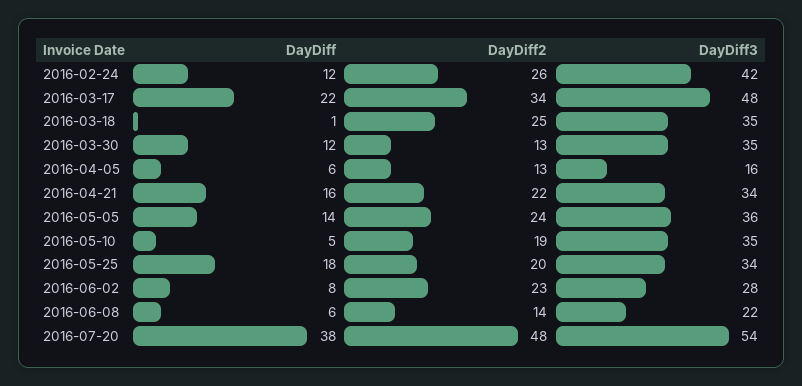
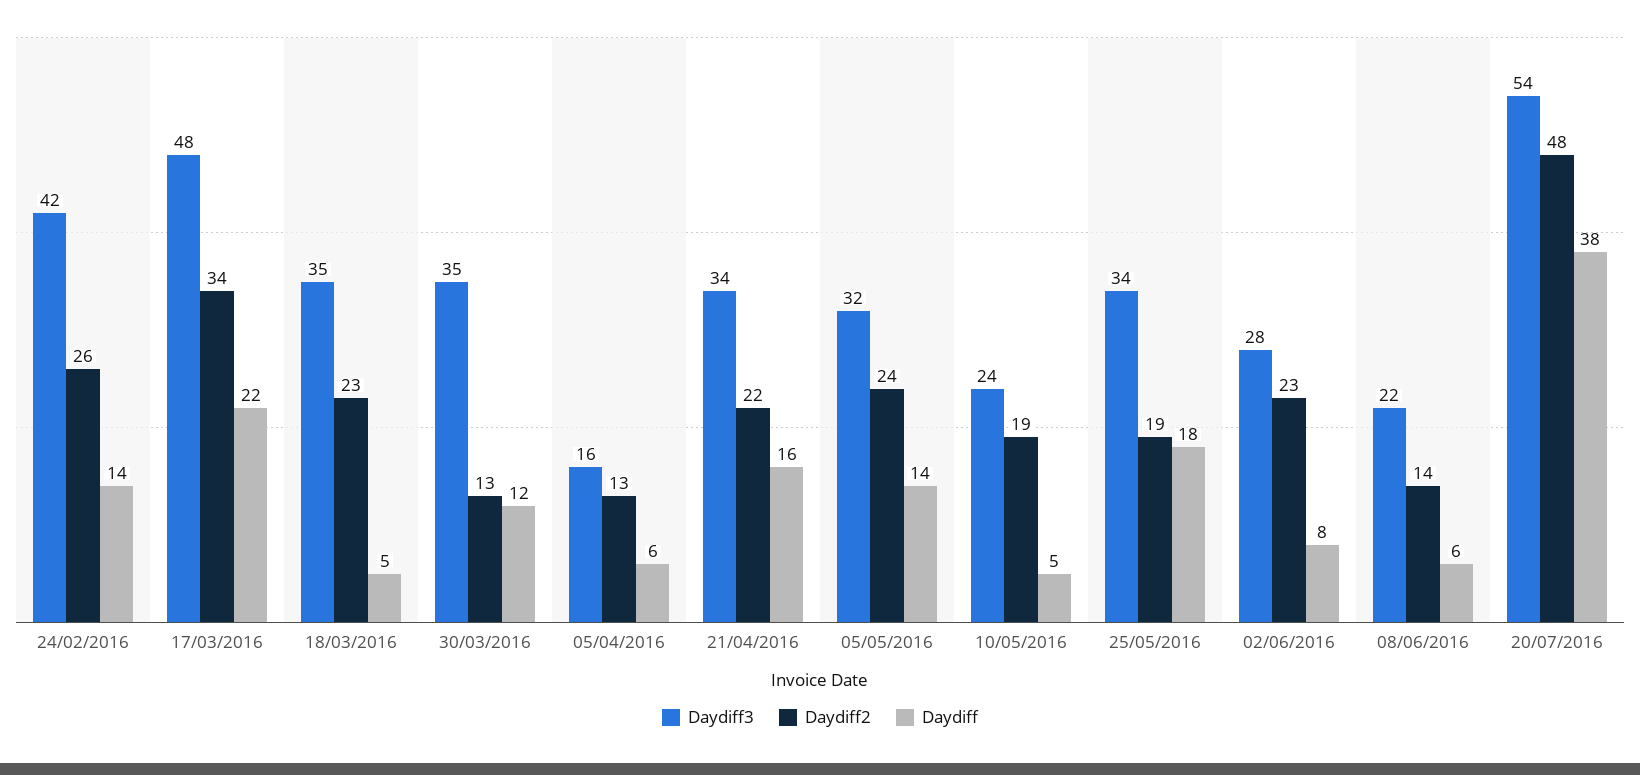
  {
    "DayDiff": {
-     "2016-02-24": 12,
+     "2016-02-24": 14,
      "2016-03-17": 22,
-     "2016-03-18": 1,
+     "2016-03-18": 5,
      "2016-03-30": 12,
      "2016-04-05": 6,
      "2016-04-21": 16,
      "2016-05-05": 14,
      "2016-05-10": 5,
      "2016-05-25": 18,
      "2016-06-02": 8,
      "2016-06-08": 6,
      "2016-07-20": 38
    },
    "DayDiff2": {
      "2016-02-24": 26,
      "2016-03-17": 34,
-     "2016-03-18": 25,
+     "2016-03-18": 23,
      "2016-03-30": 13,
      "2016-04-05": 13,
      "2016-04-21": 22,
      "2016-05-05": 24,
      "2016-05-10": 19,
-     "2016-05-25": 20,
+     "2016-05-25": 19,
      "2016-06-02": 23,
      "2016-06-08": 14,
      "2016-07-20": 48
    },
    "DayDiff3": {
      "2016-02-24": 42,
      "2016-03-17": 48,
      "2016-03-18": 35,
      "2016-03-30": 35,
      "2016-04-05": 16,
      "2016-04-21": 34,
-     "2016-05-05": 36,
+     "2016-05-05": 32,
-     "2016-05-10": 35,
+     "2016-05-10": 24,
      "2016-05-25": 34,
      "2016-06-02": 28,
      "2016-06-08": 22,
      "2016-07-20": 54
    }
  }

